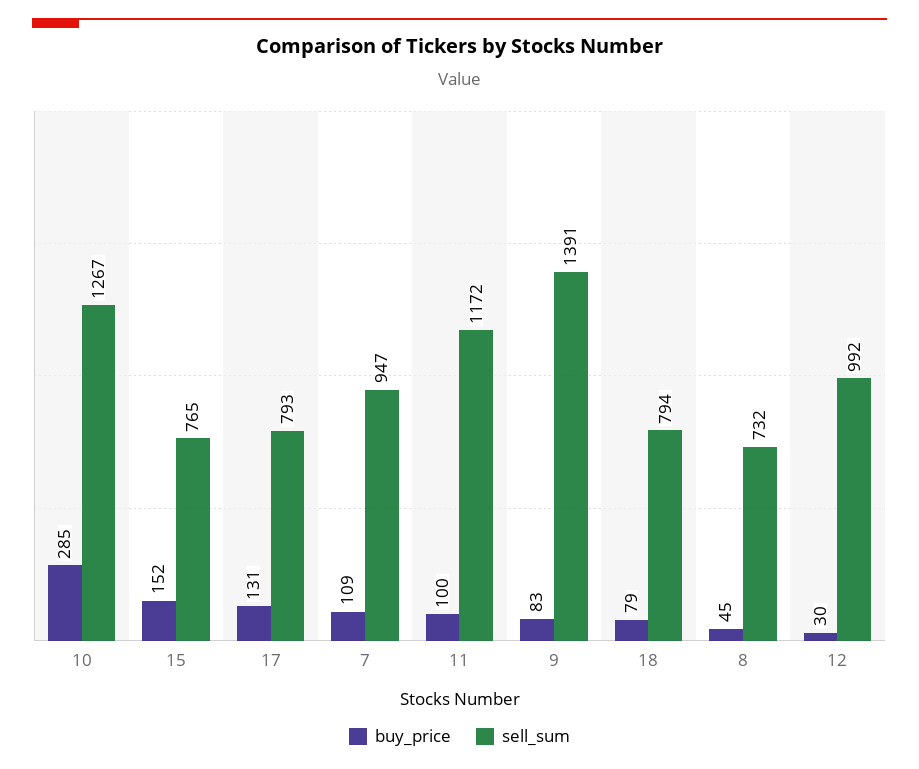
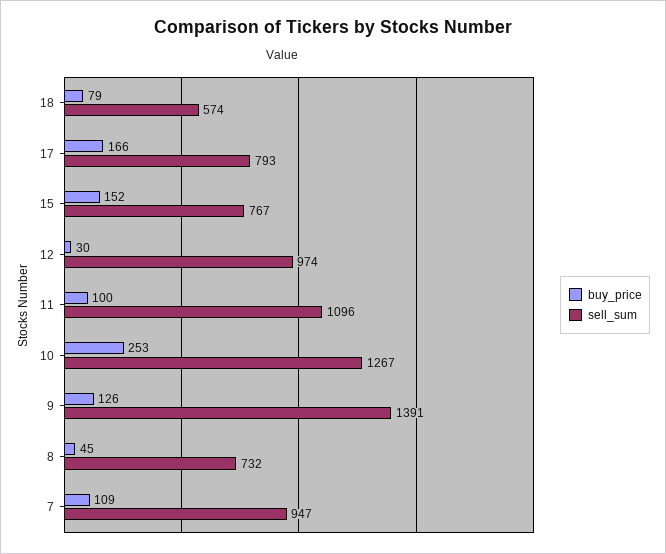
  {
    "buy_price": {
-     "10": 285,
+     "10": 253,
      "15": 152,
-     "17": 131,
+     "17": 166,
      "7": 109,
      "11": 100,
-     "9": 83,
+     "9": 126,
      "18": 79,
      "8": 45,
      "12": 30
    },
    "sell_sum": {
      "10": 1267,
-     "15": 765,
+     "15": 767,
      "17": 793,
      "7": 947,
-     "11": 1172,
+     "11": 1096,
      "9": 1391,
-     "18": 794,
+     "18": 574,
      "8": 732,
-     "12": 992
+     "12": 974
    }
  }

